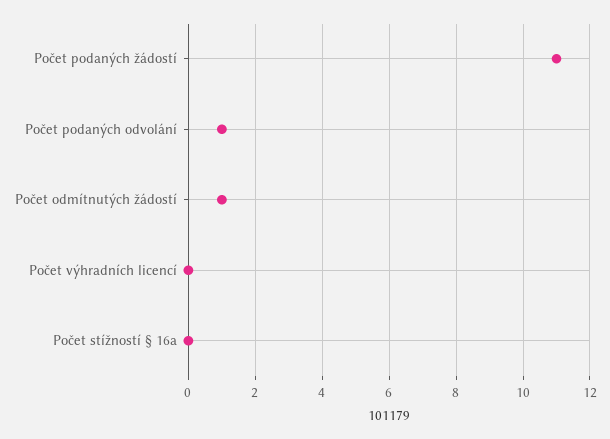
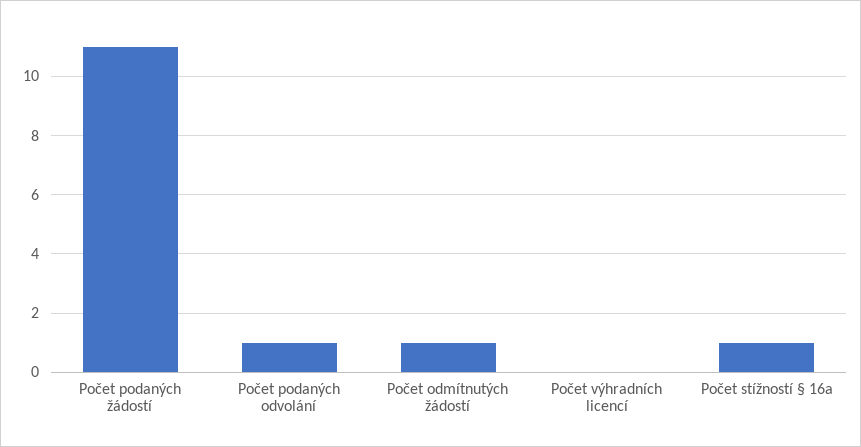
  {
    "Počet podaných žádostí": 11,
    "Počet podaných odvolání": 1,
    "Počet odmítnutých žádostí": 1,
    "Počet výhradních licencí": 0,
-   "Počet stížností § 16a": 0
+   "Počet stížností § 16a": 1
  }

